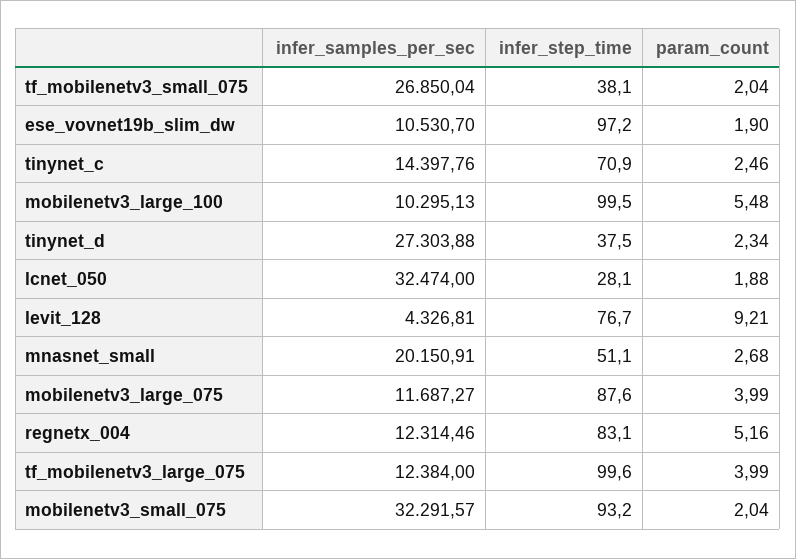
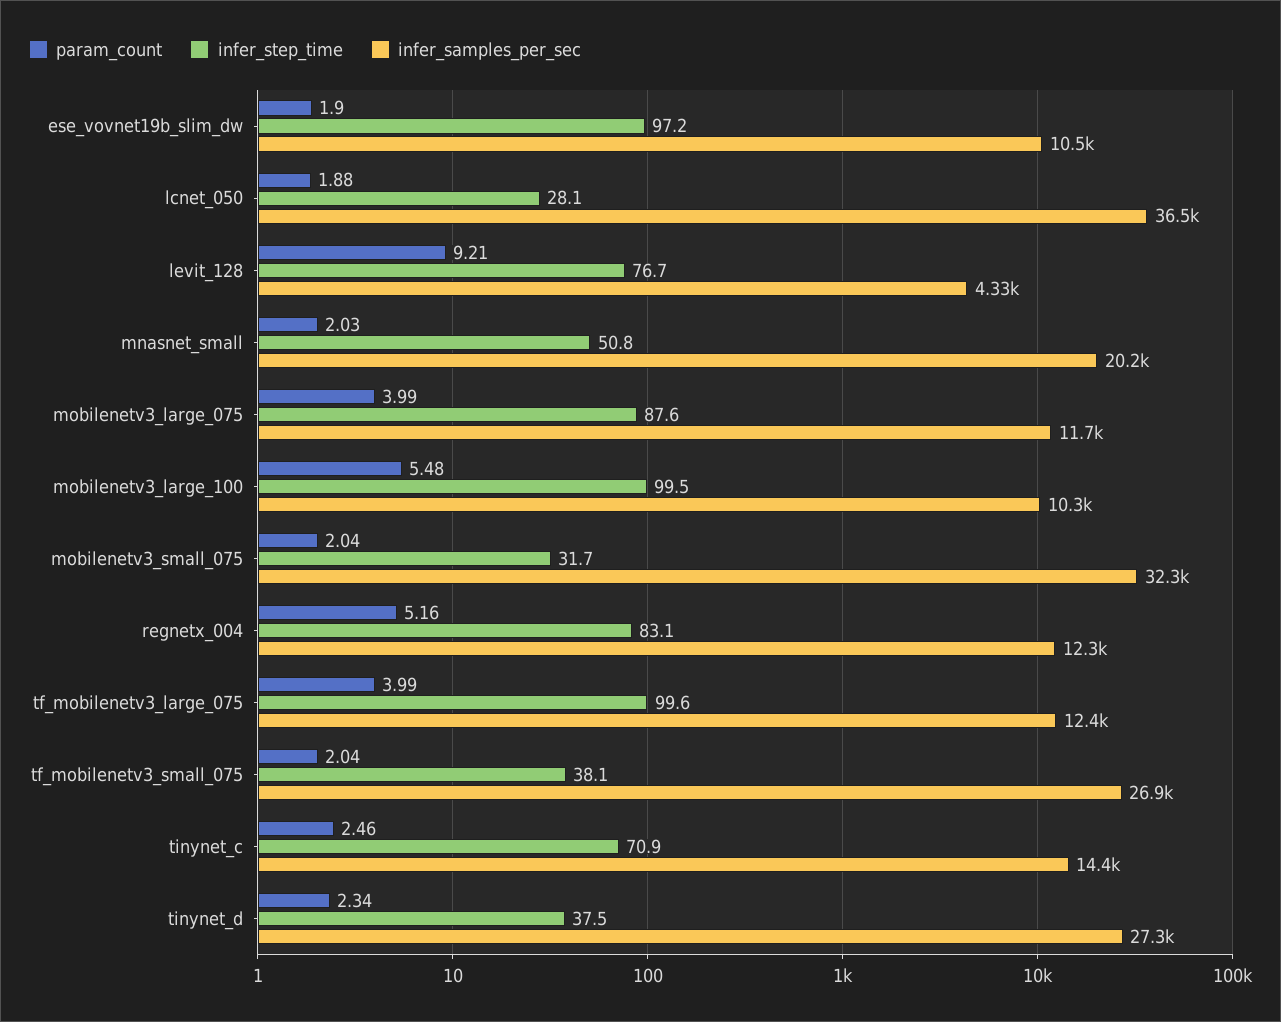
  {
    "infer_samples_per_sec": {
      "tf_mobilenetv3_small_075": 26850.04,
      "ese_vovnet19b_slim_dw": 10530.7,
      "tinynet_c": 14397.76,
      "mobilenetv3_large_100": 10295.13,
      "tinynet_d": 27303.88,
-     "lcnet_050": 32474,
+     "lcnet_050": 36500,
      "levit_128": 4326.81,
      "mnasnet_small": 20150.91,
      "mobilenetv3_large_075": 11687.27,
      "regnetx_004": 12314.46,
      "tf_mobilenetv3_large_075": 12384,
      "mobilenetv3_small_075": 32291.57
    },
    "infer_step_time": {
      "tf_mobilenetv3_small_075": 38.1,
      "ese_vovnet19b_slim_dw": 97.2,
      "tinynet_c": 70.9,
      "mobilenetv3_large_100": 99.5,
      "tinynet_d": 37.5,
      "lcnet_050": 28.1,
      "levit_128": 76.7,
-     "mnasnet_small": 51.1,
+     "mnasnet_small": 50.8,
      "mobilenetv3_large_075": 87.6,
      "regnetx_004": 83.1,
      "tf_mobilenetv3_large_075": 99.6,
-     "mobilenetv3_small_075": 93.2
+     "mobilenetv3_small_075": 31.7
    },
    "param_count": {
      "tf_mobilenetv3_small_075": 2.04,
      "ese_vovnet19b_slim_dw": 1.9,
      "tinynet_c": 2.46,
      "mobilenetv3_large_100": 5.48,
      "tinynet_d": 2.34,
      "lcnet_050": 1.88,
      "levit_128": 9.21,
-     "mnasnet_small": 2.68,
+     "mnasnet_small": 2.03,
      "mobilenetv3_large_075": 3.99,
      "regnetx_004": 5.16,
      "tf_mobilenetv3_large_075": 3.99,
      "mobilenetv3_small_075": 2.04
    }
  }

